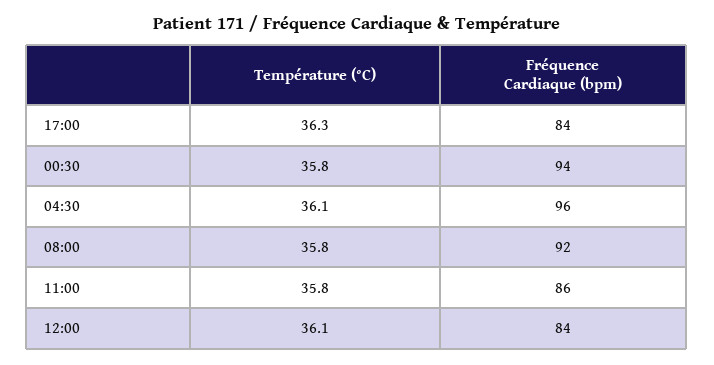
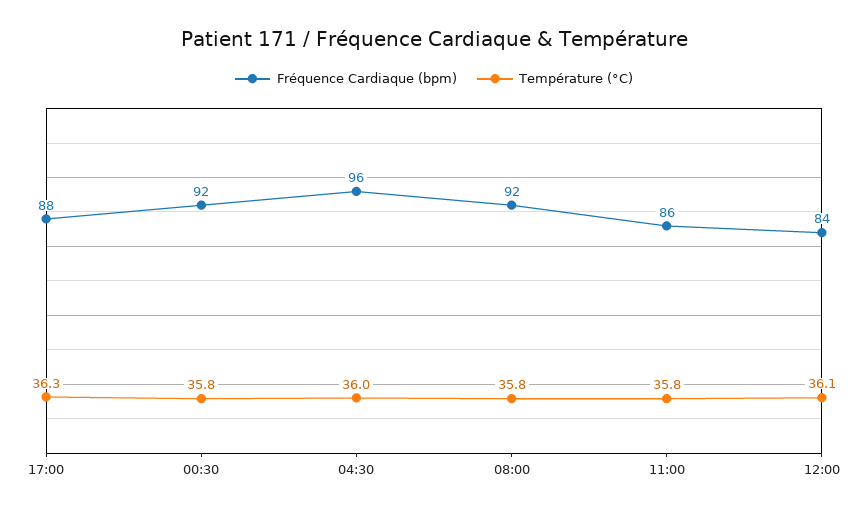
  {
    "Température (°C)": {
      "17:00": 36.3,
      "00:30": 35.8,
-     "04:30": 36.1,
+     "04:30": 36,
      "08:00": 35.8,
      "11:00": 35.8,
      "12:00": 36.1
    },
    "Fréquence Cardiaque (bpm)": {
-     "17:00": 84,
+     "17:00": 88,
-     "00:30": 94,
+     "00:30": 92,
      "04:30": 96,
      "08:00": 92,
      "11:00": 86,
      "12:00": 84
    }
  }

